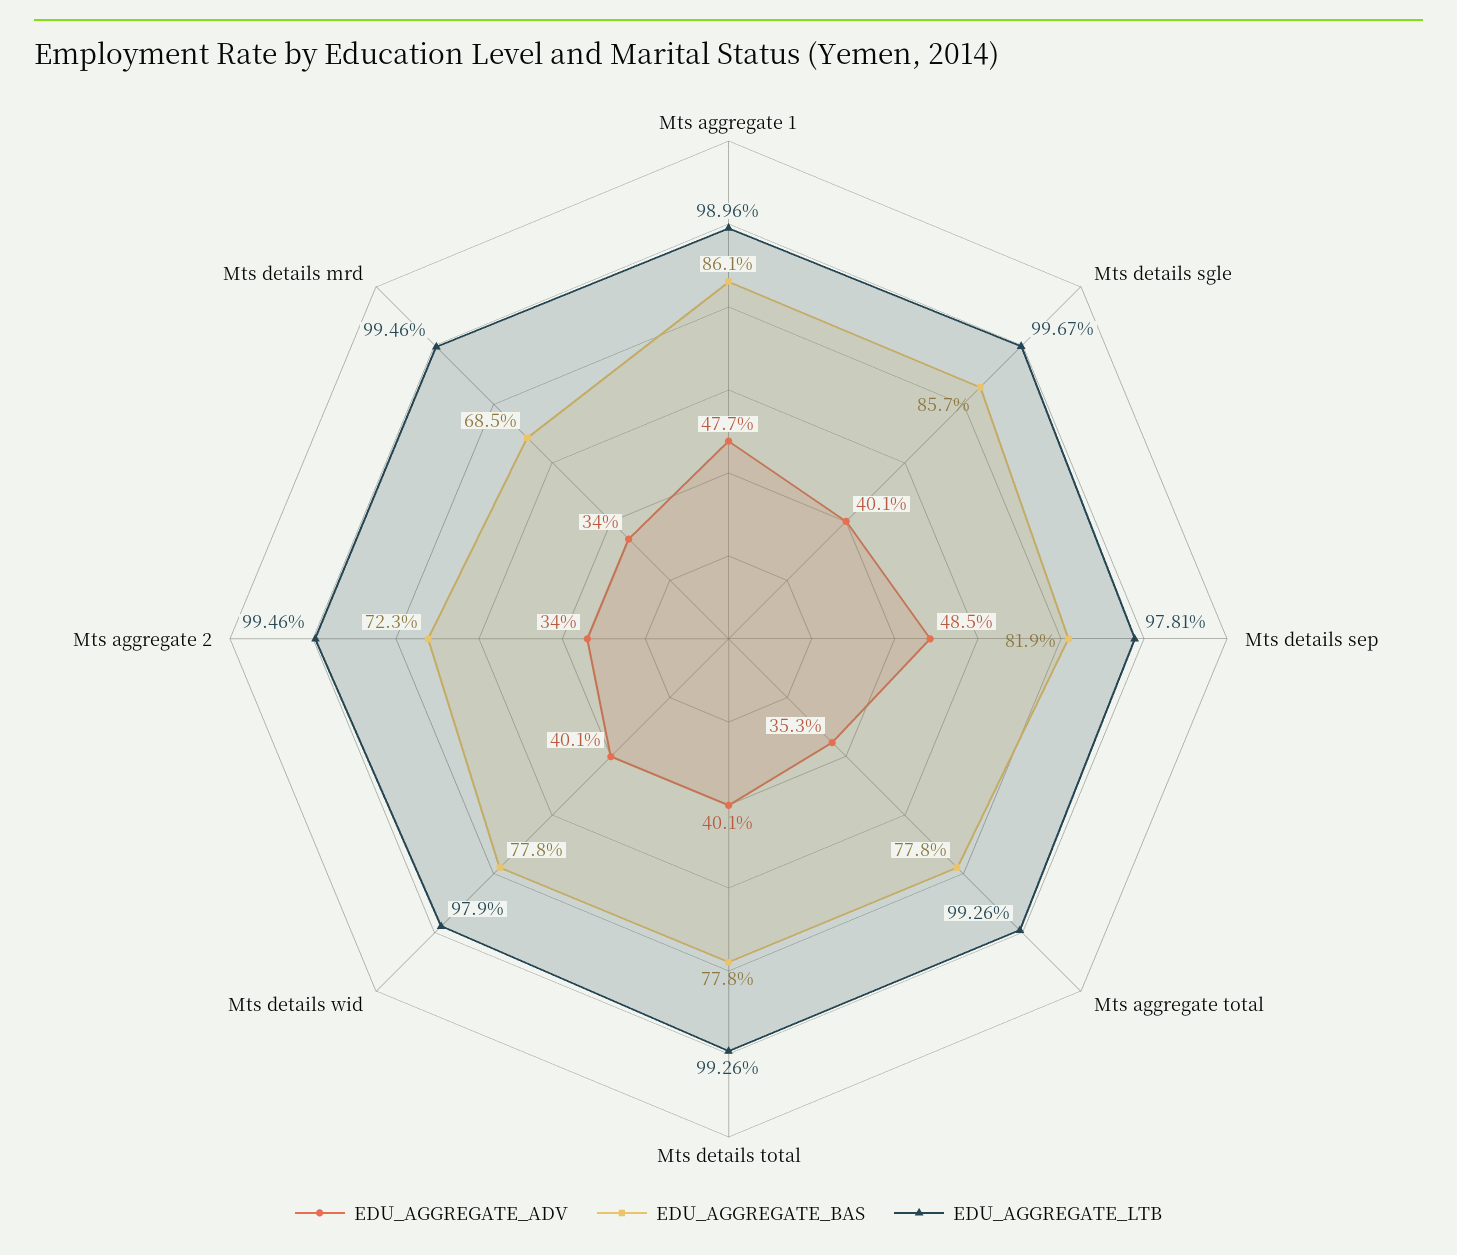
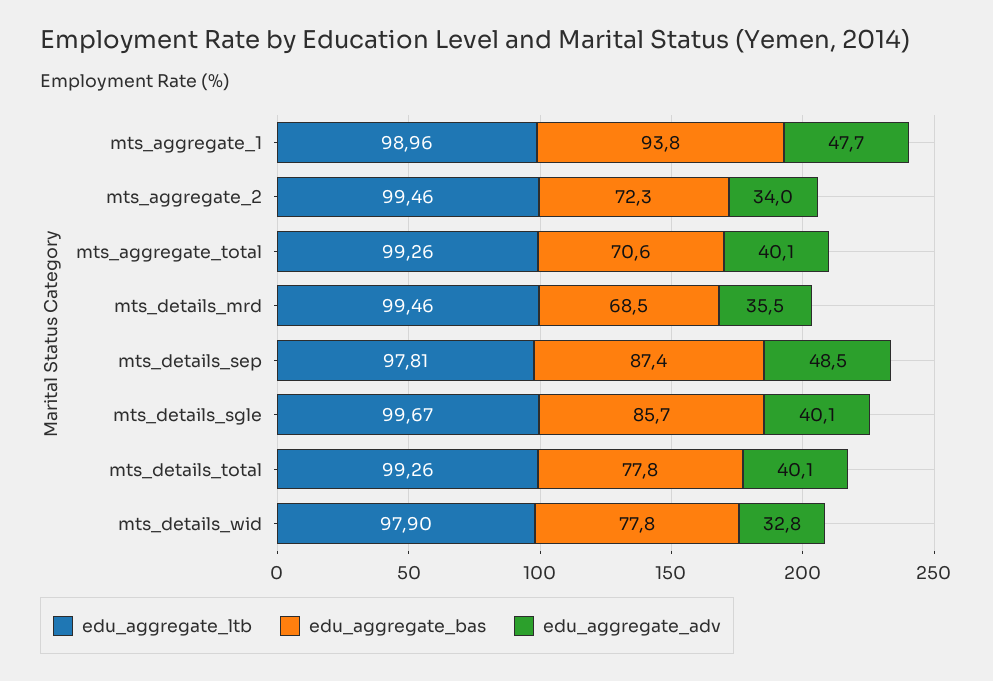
  {
    "EDU_AGGREGATE_ADV": {
      "Mts aggregate 1": 47.7,
      "Mts details sgle": 40.1,
      "Mts details sep": 48.5,
-     "Mts aggregate total": 35.3,
+     "Mts aggregate total": 40.1,
      "Mts details total": 40.1,
-     "Mts details wid": 40.1,
+     "Mts details wid": 32.8,
      "Mts aggregate 2": 34,
-     "Mts details mrd": 34
+     "Mts details mrd": 35.5
    },
    "EDU_AGGREGATE_BAS": {
-     "Mts aggregate 1": 86.1,
+     "Mts aggregate 1": 93.8,
      "Mts details sgle": 85.7,
-     "Mts details sep": 81.9,
+     "Mts details sep": 87.4,
-     "Mts aggregate total": 77.8,
+     "Mts aggregate total": 70.6,
      "Mts details total": 77.8,
      "Mts details wid": 77.8,
      "Mts aggregate 2": 72.3,
      "Mts details mrd": 68.5
    },
    "EDU_AGGREGATE_LTB": {
      "Mts aggregate 1": 98.96,
      "Mts details sgle": 99.67,
      "Mts details sep": 97.81,
      "Mts aggregate total": 99.26,
      "Mts details total": 99.26,
      "Mts details wid": 97.9,
      "Mts aggregate 2": 99.46,
      "Mts details mrd": 99.46
    }
  }

